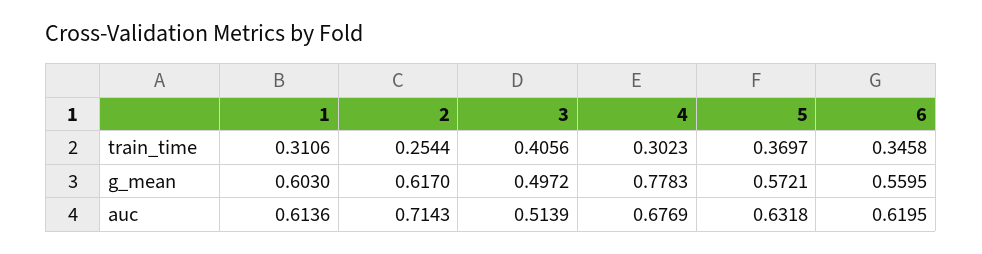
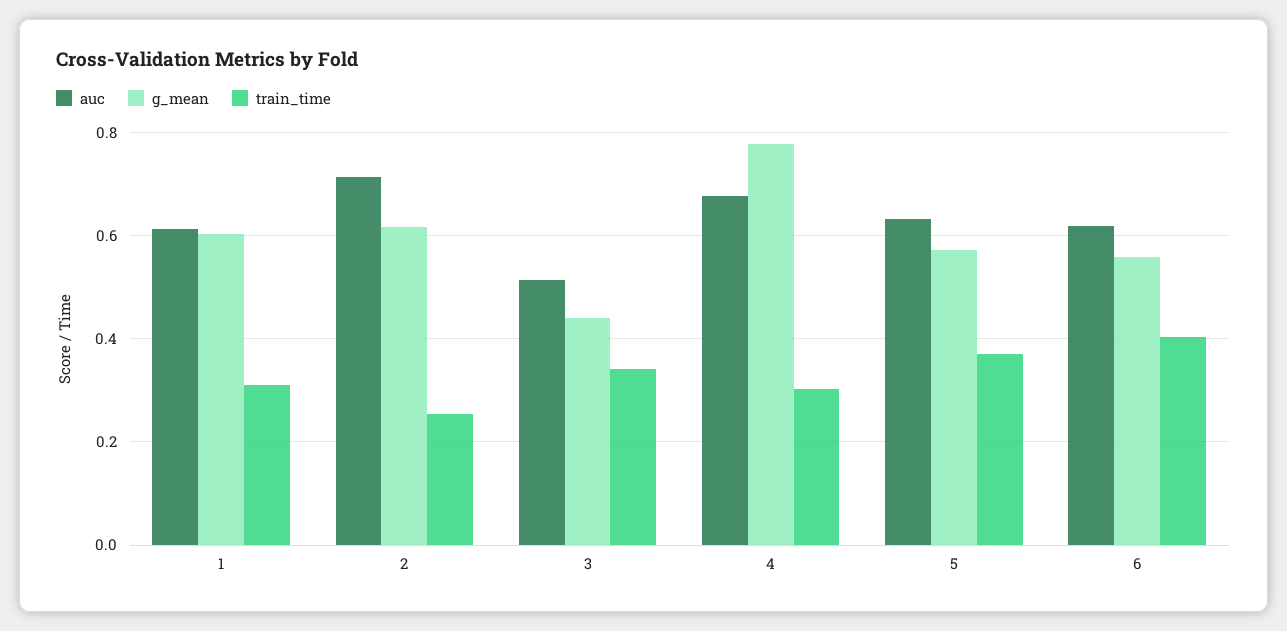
  {
    "train_time": {
      "1": 0.3106,
      "2": 0.2544,
-     "3": 0.4056,
+     "3": 0.34,
      "4": 0.3023,
      "5": 0.3697,
-     "6": 0.3458
+     "6": 0.4
    },
    "g_mean": {
      "1": 0.603,
      "2": 0.617,
-     "3": 0.4972,
+     "3": 0.44,
      "4": 0.7783,
      "5": 0.5721,
      "6": 0.5595
    },
    "auc": {
      "1": 0.6136,
      "2": 0.7143,
      "3": 0.5139,
      "4": 0.6769,
      "5": 0.6318,
      "6": 0.6195
    }
  }

